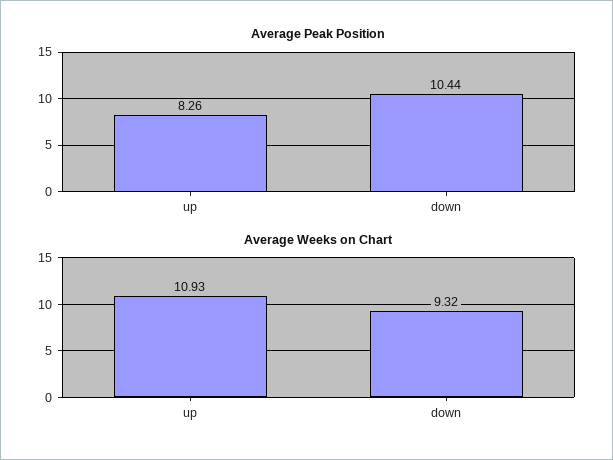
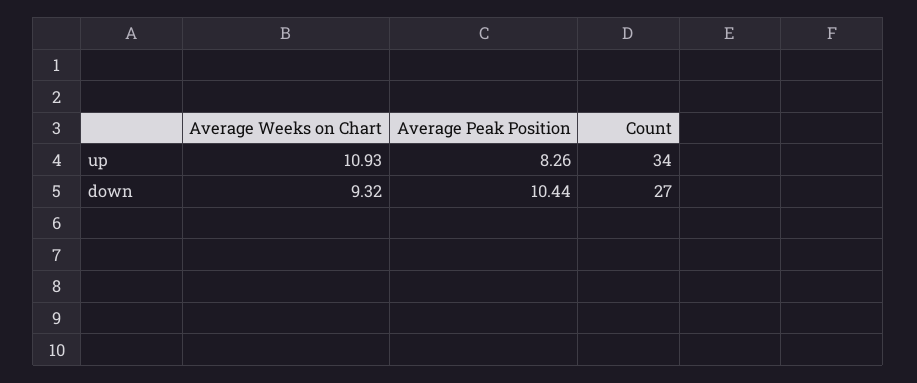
  {
    "Average Peak Position": {
      "up": 8.26,
      "down": 10.44
    },
    "Average Weeks on Chart": {
      "up": 10.93,
      "down": 9.32
-   }
+   },
+   "Count": {
+     "up": 34,
+     "down": 27
+   }
  }

